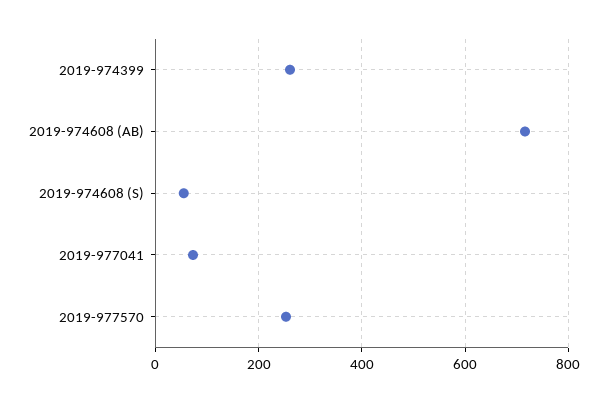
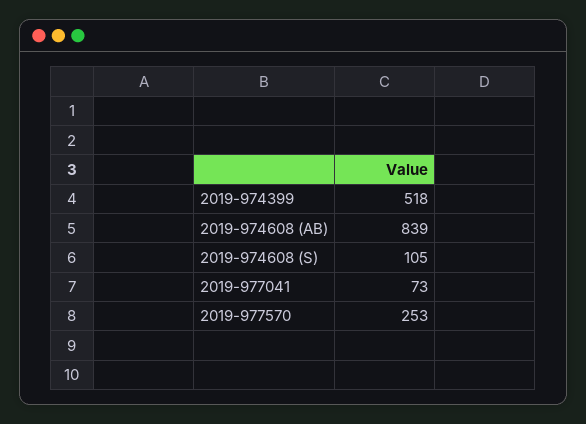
  {
-   "2019-974399": 260,
+   "2019-974399": 518,
-   "2019-974608 (AB)": 720,
+   "2019-974608 (AB)": 839,
-   "2019-974608 (S)": 60,
+   "2019-974608 (S)": 105,
    "2019-977041": 73,
    "2019-977570": 253
  }

